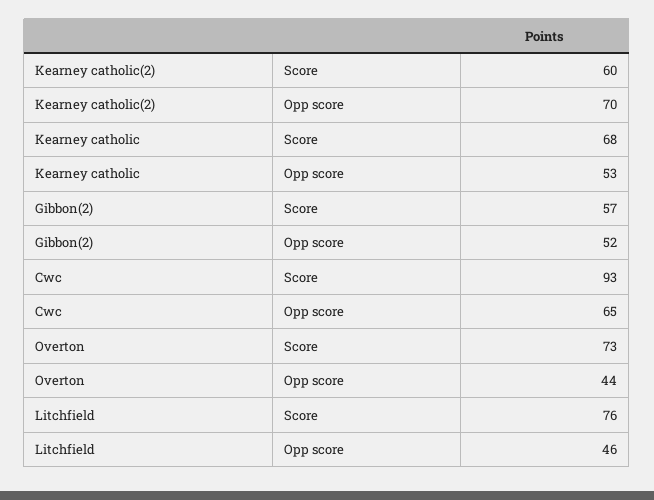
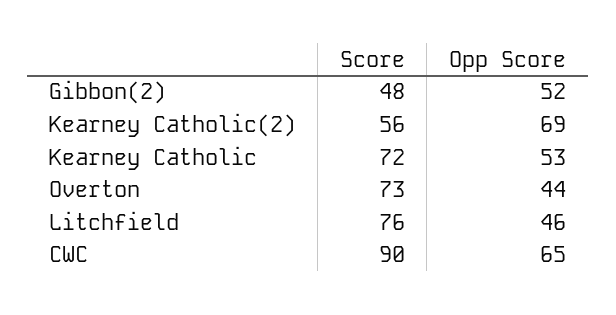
  {
    "Kearney catholic(2)": {
-     "Score": 60,
+     "Score": 56,
-     "Opp score": 70
+     "Opp score": 69
    },
    "Kearney catholic": {
-     "Score": 68,
+     "Score": 72,
      "Opp score": 53
    },
    "Gibbon(2)": {
-     "Score": 57,
+     "Score": 48,
      "Opp score": 52
    },
    "Cwc": {
-     "Score": 93,
+     "Score": 90,
      "Opp score": 65
    },
    "Overton": {
      "Score": 73,
      "Opp score": 44
    },
    "Litchfield": {
      "Score": 76,
      "Opp score": 46
    }
  }

